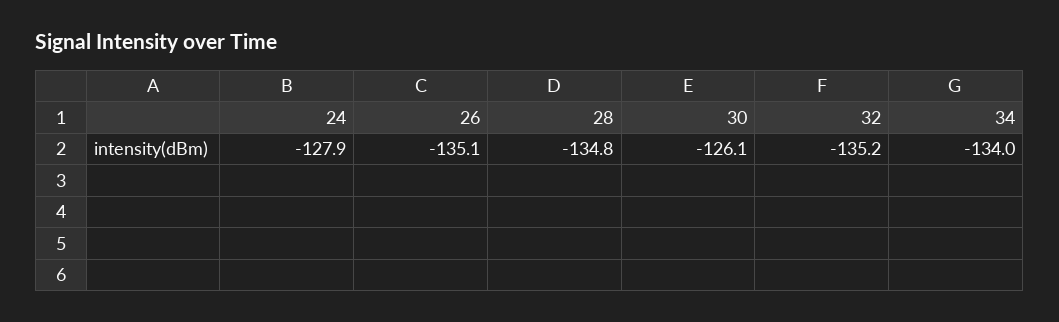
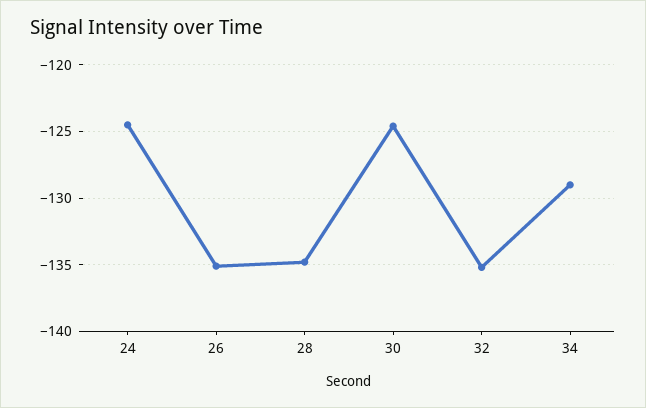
  {
-   "24": -127.9,
+   "24": -124.5,
    "26": -135.1,
    "28": -134.8,
-   "30": -126.1,
+   "30": -124.5,
    "32": -135.2,
-   "34": -134
+   "34": -129
  }

